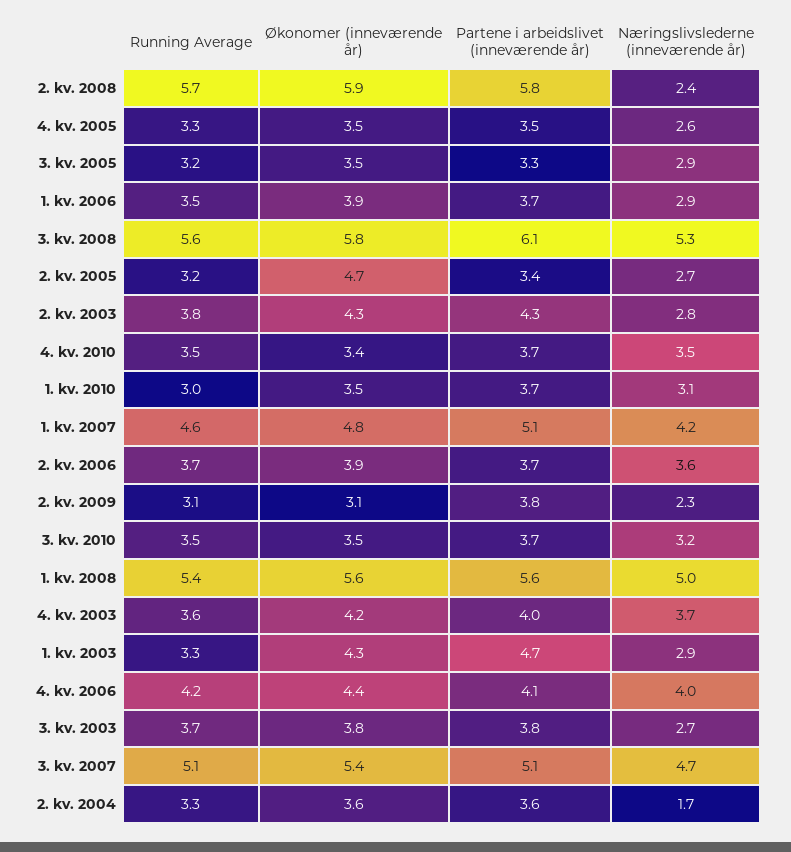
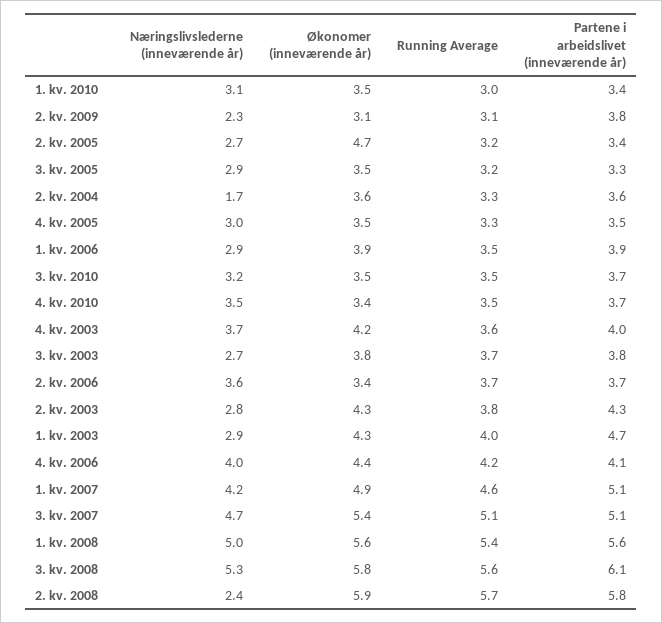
  {
    "Running Average": {
      "2. kv. 2008": 5.7,
      "4. kv. 2005": 3.3,
      "3. kv. 2005": 3.2,
      "1. kv. 2006": 3.5,
      "3. kv. 2008": 5.6,
      "2. kv. 2005": 3.2,
      "2. kv. 2003": 3.8,
      "4. kv. 2010": 3.5,
      "1. kv. 2010": 3,
      "1. kv. 2007": 4.6,
      "2. kv. 2006": 3.7,
      "2. kv. 2009": 3.1,
      "3. kv. 2010": 3.5,
      "1. kv. 2008": 5.4,
      "4. kv. 2003": 3.6,
-     "1. kv. 2003": 3.3,
+     "1. kv. 2003": 4,
      "4. kv. 2006": 4.2,
      "3. kv. 2003": 3.7,
      "3. kv. 2007": 5.1,
      "2. kv. 2004": 3.3
    },
    "Økonomer (inneværende år)": {
      "2. kv. 2008": 5.9,
      "4. kv. 2005": 3.5,
      "3. kv. 2005": 3.5,
      "1. kv. 2006": 3.9,
      "3. kv. 2008": 5.8,
      "2. kv. 2005": 4.7,
      "2. kv. 2003": 4.3,
      "4. kv. 2010": 3.4,
      "1. kv. 2010": 3.5,
-     "1. kv. 2007": 4.8,
+     "1. kv. 2007": 4.9,
-     "2. kv. 2006": 3.9,
+     "2. kv. 2006": 3.4,
      "2. kv. 2009": 3.1,
      "3. kv. 2010": 3.5,
      "1. kv. 2008": 5.6,
      "4. kv. 2003": 4.2,
      "1. kv. 2003": 4.3,
      "4. kv. 2006": 4.4,
      "3. kv. 2003": 3.8,
      "3. kv. 2007": 5.4,
      "2. kv. 2004": 3.6
    },
    "Partene i arbeidslivet (inneværende år)": {
      "2. kv. 2008": 5.8,
      "4. kv. 2005": 3.5,
      "3. kv. 2005": 3.3,
-     "1. kv. 2006": 3.7,
+     "1. kv. 2006": 3.9,
      "3. kv. 2008": 6.1,
      "2. kv. 2005": 3.4,
      "2. kv. 2003": 4.3,
      "4. kv. 2010": 3.7,
-     "1. kv. 2010": 3.7,
+     "1. kv. 2010": 3.4,
      "1. kv. 2007": 5.1,
      "2. kv. 2006": 3.7,
      "2. kv. 2009": 3.8,
      "3. kv. 2010": 3.7,
      "1. kv. 2008": 5.6,
      "4. kv. 2003": 4,
      "1. kv. 2003": 4.7,
      "4. kv. 2006": 4.1,
      "3. kv. 2003": 3.8,
      "3. kv. 2007": 5.1,
      "2. kv. 2004": 3.6
    },
    "Næringslivslederne (inneværende år)": {
      "2. kv. 2008": 2.4,
-     "4. kv. 2005": 2.6,
+     "4. kv. 2005": 3,
      "3. kv. 2005": 2.9,
      "1. kv. 2006": 2.9,
      "3. kv. 2008": 5.3,
      "2. kv. 2005": 2.7,
      "2. kv. 2003": 2.8,
      "4. kv. 2010": 3.5,
      "1. kv. 2010": 3.1,
      "1. kv. 2007": 4.2,
      "2. kv. 2006": 3.6,
      "2. kv. 2009": 2.3,
      "3. kv. 2010": 3.2,
      "1. kv. 2008": 5,
      "4. kv. 2003": 3.7,
      "1. kv. 2003": 2.9,
      "4. kv. 2006": 4,
      "3. kv. 2003": 2.7,
      "3. kv. 2007": 4.7,
      "2. kv. 2004": 1.7
    }
  }

